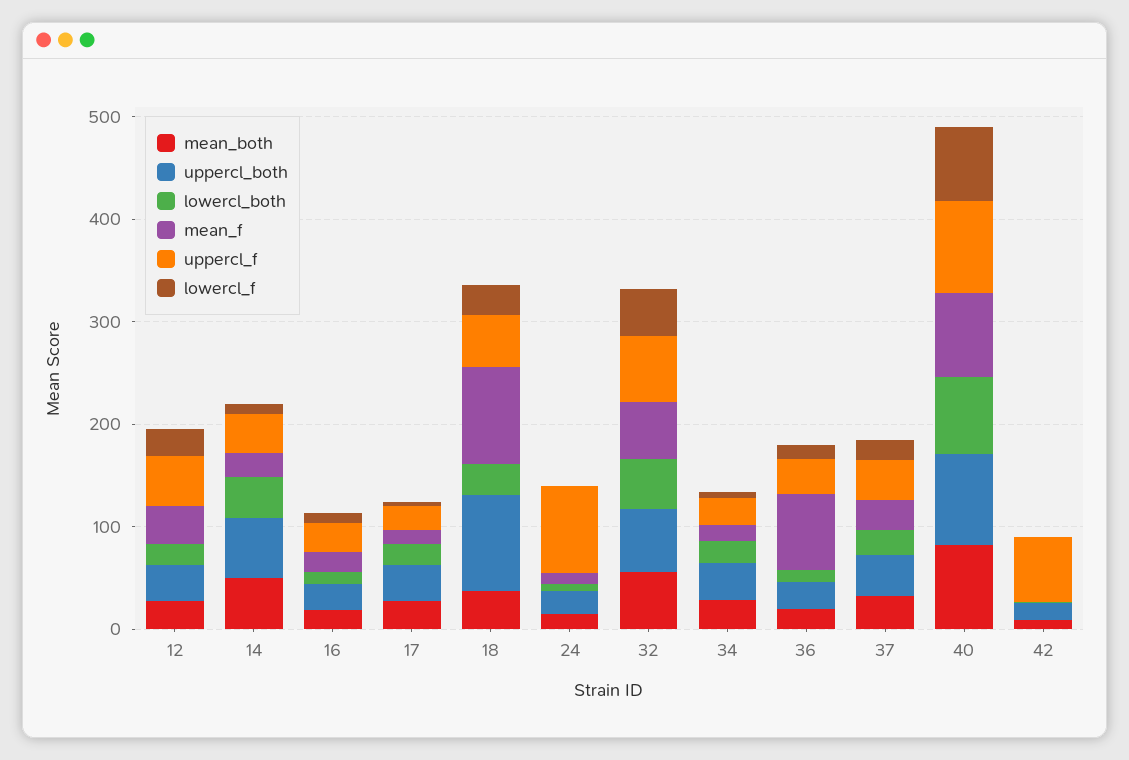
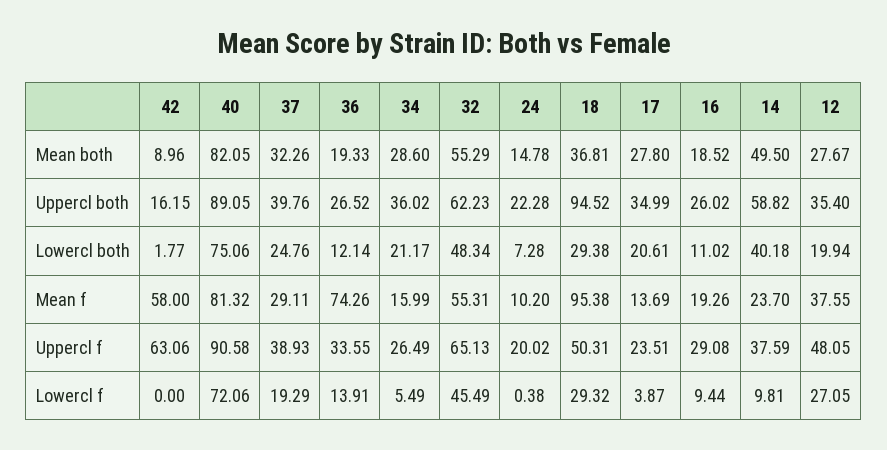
  {
    "mean_both": {
      "12": 27.67,
      "14": 49.5,
      "16": 18.52,
      "17": 27.8,
      "18": 36.81,
      "24": 14.78,
      "32": 55.29,
      "34": 28.6,
      "36": 19.33,
      "37": 32.26,
      "40": 82.05,
      "42": 8.96
    },
    "uppercl_both": {
      "12": 35.4,
      "14": 58.82,
      "16": 26.02,
      "17": 34.99,
      "18": 94.52,
      "24": 22.28,
      "32": 62.23,
      "34": 36.02,
      "36": 26.52,
      "37": 39.76,
      "40": 89.05,
      "42": 16.15
    },
    "lowercl_both": {
      "12": 19.94,
      "14": 40.18,
      "16": 11.02,
      "17": 20.61,
      "18": 29.38,
      "24": 7.28,
      "32": 48.34,
      "34": 21.17,
      "36": 12.14,
      "37": 24.76,
      "40": 75.06,
      "42": 1.77
    },
    "mean_f": {
      "12": 37.55,
      "14": 23.7,
      "16": 19.26,
      "17": 13.69,
      "18": 95.38,
      "24": 10.2,
      "32": 55.31,
      "34": 15.99,
      "36": 74.26,
      "37": 29.11,
      "40": 81.32,
-     "42": 0
+     "42": 58
    },
    "uppercl_f": {
      "12": 48.05,
      "14": 37.59,
      "16": 29.08,
      "17": 23.51,
      "18": 50.31,
-     "24": 80,
+     "24": 20.02,
      "32": 65.13,
      "34": 26.49,
      "36": 33.55,
      "37": 38.93,
      "40": 90.58,
      "42": 63.06
    },
    "lowercl_f": {
      "12": 27.05,
      "14": 9.81,
      "16": 9.44,
      "17": 3.87,
      "18": 29.32,
      "24": 0.38,
      "32": 45.49,
      "34": 5.49,
      "36": 13.91,
      "37": 19.29,
      "40": 72.06,
      "42": 0
    }
  }

